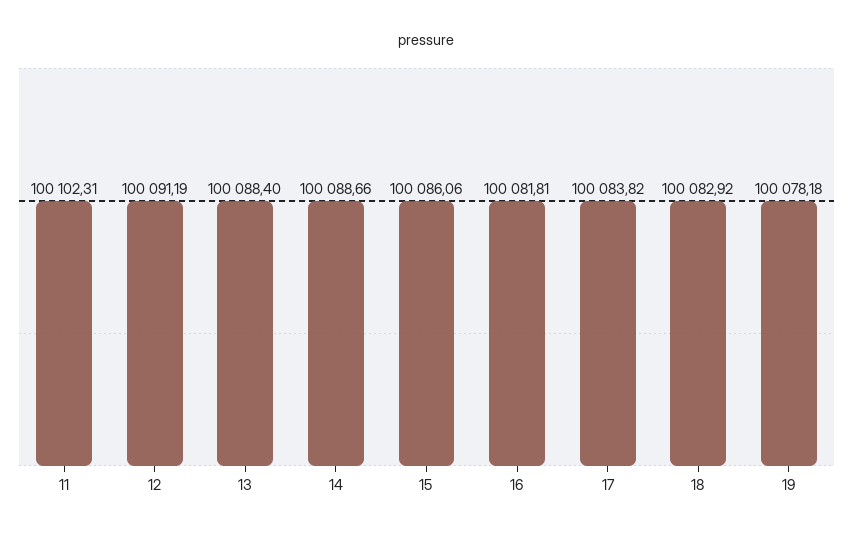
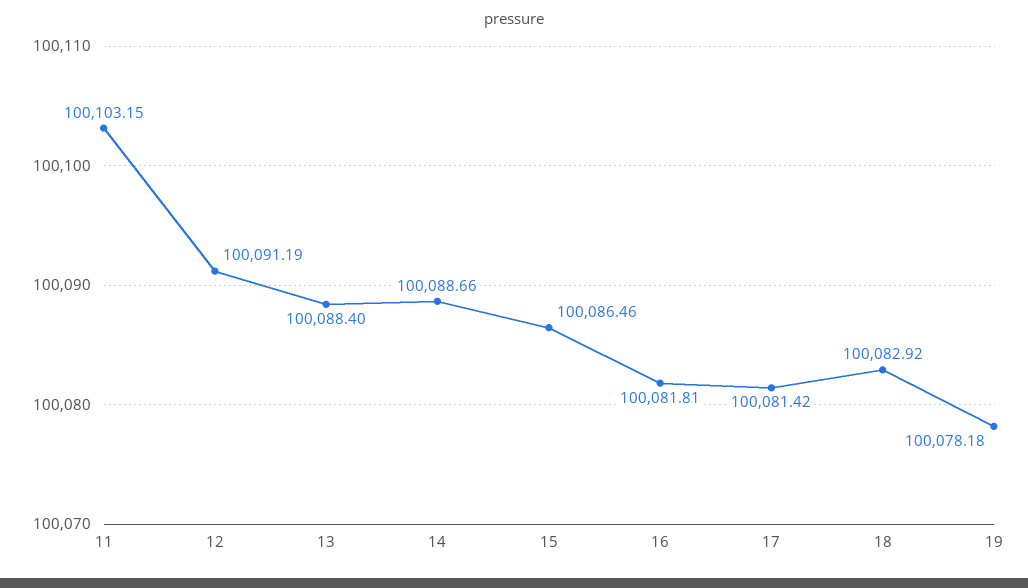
  {
-   "11": 100102.31,
+   "11": 100103.15,
    "12": 100091.19,
    "13": 100088.4,
    "14": 100088.66,
-   "15": 100086.06,
+   "15": 100086.46,
    "16": 100081.81,
-   "17": 100083.82,
+   "17": 100081.42,
    "18": 100082.92,
    "19": 100078.18
  }

